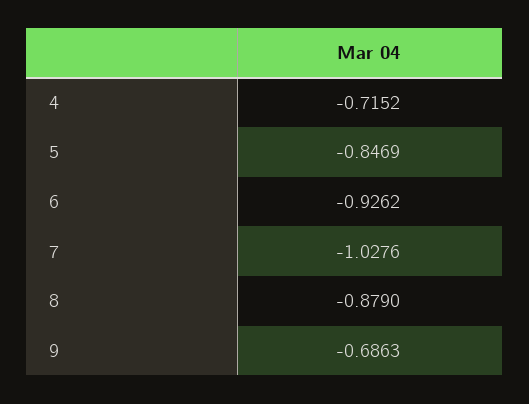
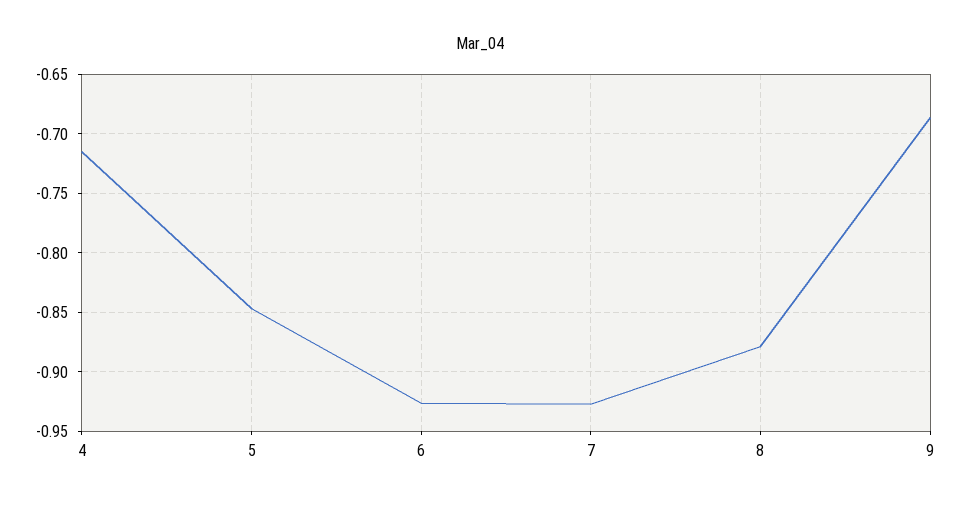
  {
    "4": -0.7152,
    "5": -0.8469,
    "6": -0.9262,
-   "7": -1.0276,
+   "7": -0.93,
    "8": -0.879,
    "9": -0.6863
  }

